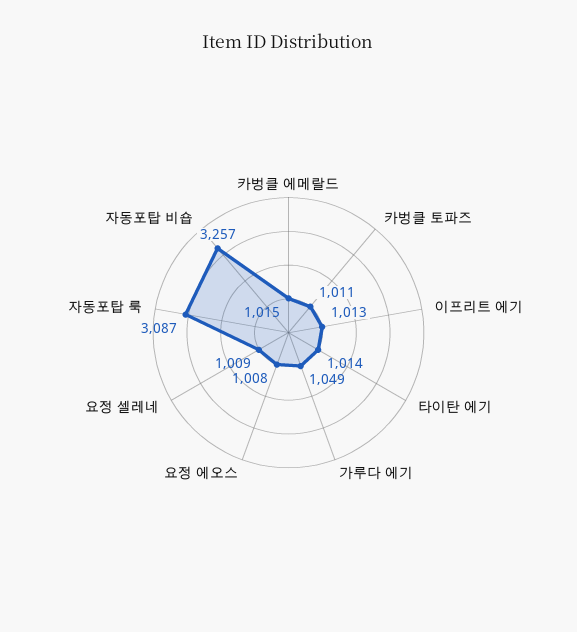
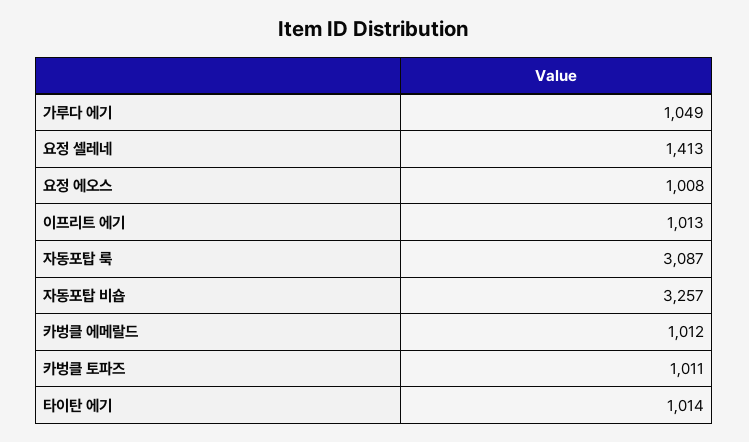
  {
-   "카벙클 에메랄드": 1015,
+   "카벙클 에메랄드": 1012,
    "카벙클 토파즈": 1011,
    "이프리트 에기": 1013,
    "타이탄 에기": 1014,
    "가루다 에기": 1049,
    "요정 에오스": 1008,
-   "요정 셀레네": 1009,
+   "요정 셀레네": 1413,
    "자동포탑 룩": 3087,
    "자동포탑 비숍": 3257
  }

